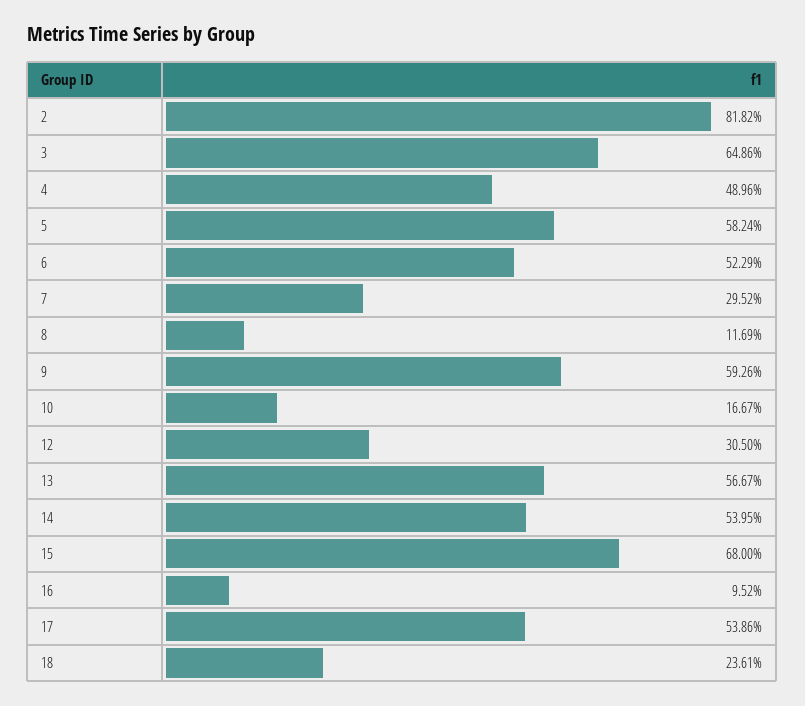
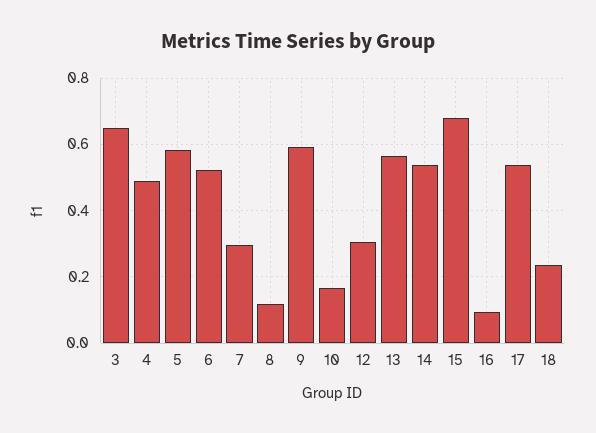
  {
-   "2": 0.8182,
    "3": 0.6486,
    "4": 0.4896,
    "5": 0.5824,
    "6": 0.5229,
    "7": 0.2952,
    "8": 0.1169,
    "9": 0.5926,
    "10": 0.1667,
    "12": 0.305,
    "13": 0.5667,
    "14": 0.5395,
    "15": 0.68,
    "16": 0.0952,
    "17": 0.5386,
    "18": 0.2361
  }

